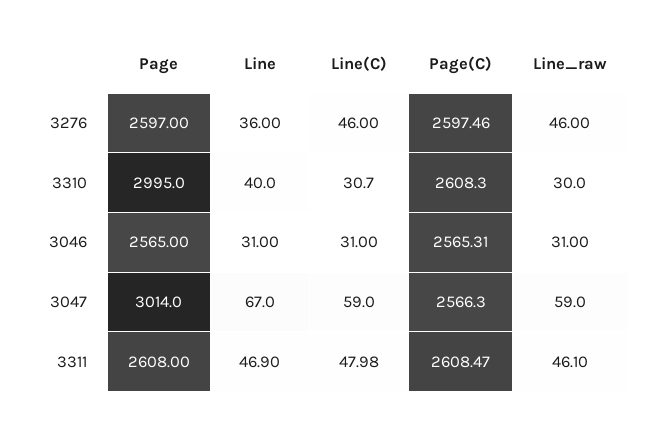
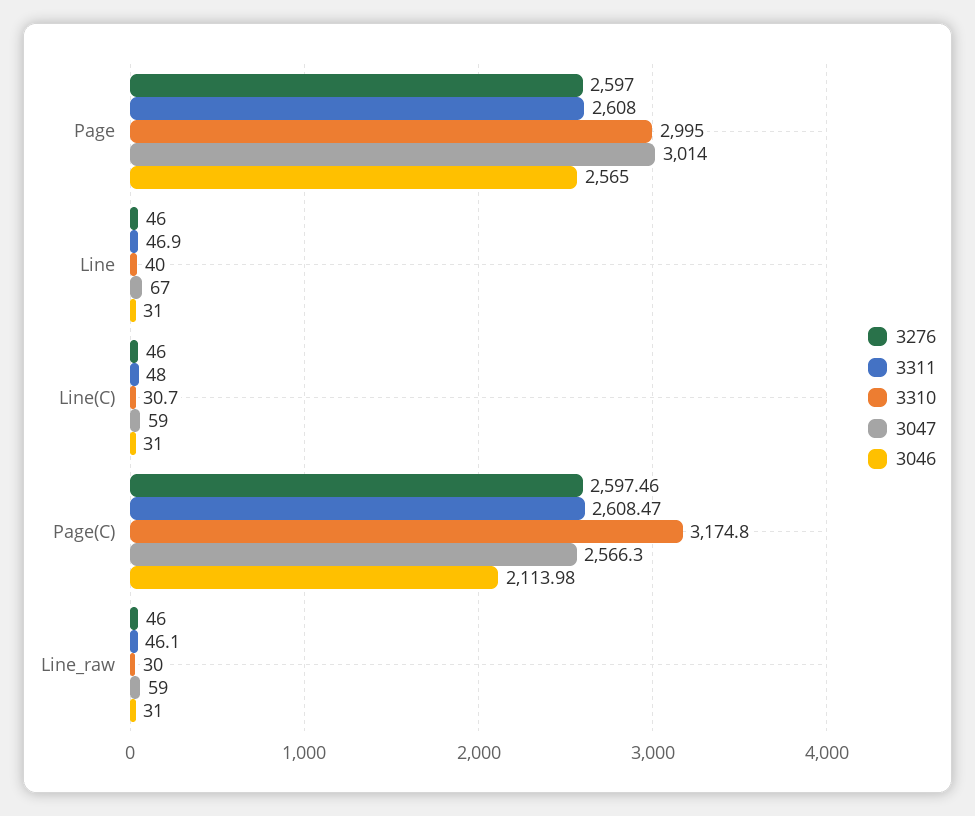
  {
    "3276": {
      "Page": 2597,
-     "Line": 36,
+     "Line": 46,
      "Line(C)": 46,
      "Page(C)": 2597.46,
      "Line_raw": 46
    },
    "3310": {
      "Page": 2995,
      "Line": 40,
      "Line(C)": 30.7,
-     "Page(C)": 2608.3,
+     "Page(C)": 3174.8,
      "Line_raw": 30
    },
    "3046": {
      "Page": 2565,
      "Line": 31,
      "Line(C)": 31,
-     "Page(C)": 2565.31,
+     "Page(C)": 2113.98,
      "Line_raw": 31
    },
    "3047": {
      "Page": 3014,
      "Line": 67,
      "Line(C)": 59,
      "Page(C)": 2566.3,
      "Line_raw": 59
    },
    "3311": {
      "Page": 2608,
      "Line": 46.9,
-     "Line(C)": 47.98,
+     "Line(C)": 48,
      "Page(C)": 2608.47,
      "Line_raw": 46.1
    }
  }

